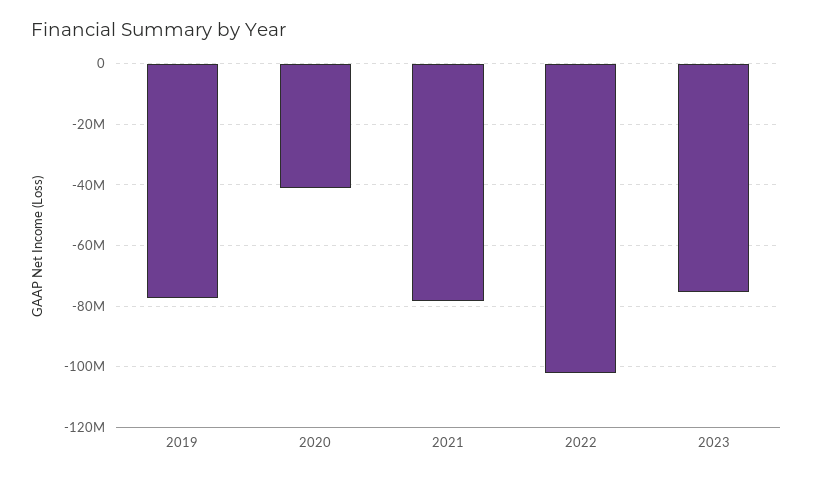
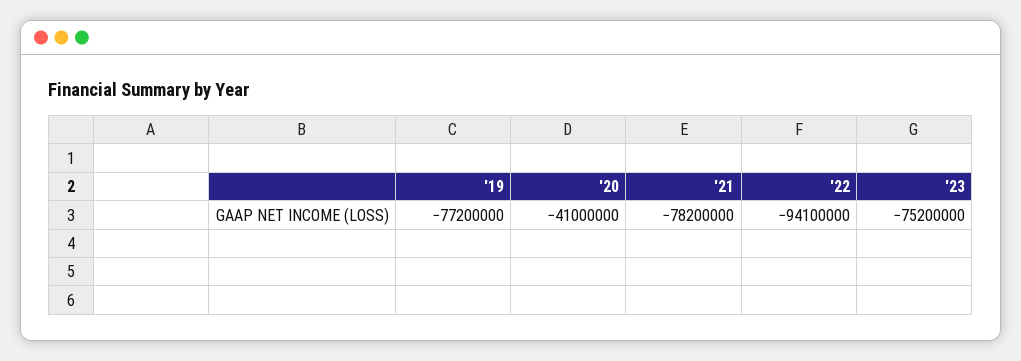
  {
    "2019": -77200000,
    "2020": -41000000,
    "2021": -78200000,
-   "2022": -102000000,
+   "2022": -94100000,
    "2023": -75200000
  }

